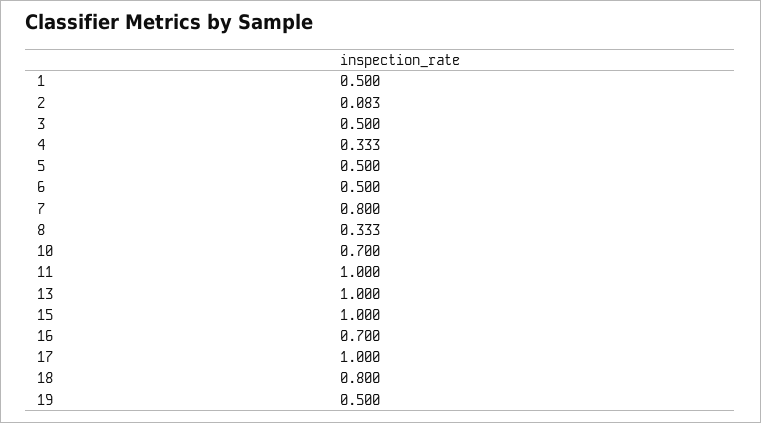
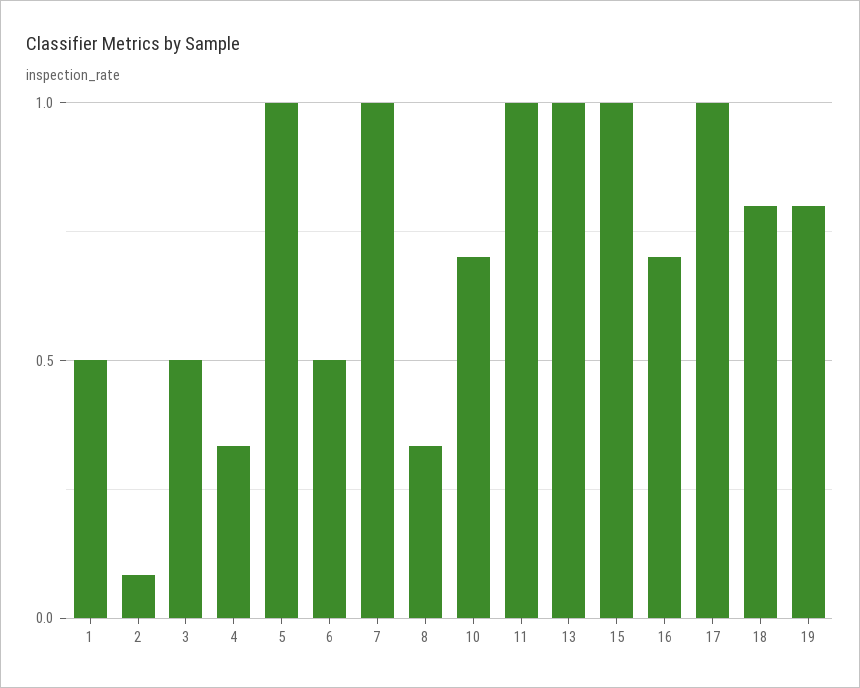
  {
    "1": 0.5,
    "2": 0.083,
    "3": 0.5,
    "4": 0.333,
-   "5": 0.5,
+   "5": 1,
    "6": 0.5,
-   "7": 0.8,
+   "7": 1,
    "8": 0.333,
    "10": 0.7,
    "11": 1,
    "13": 1,
    "15": 1,
    "16": 0.7,
    "17": 1,
    "18": 0.8,
-   "19": 0.5
+   "19": 0.8
  }

